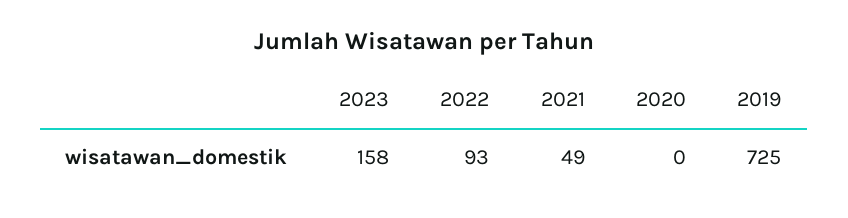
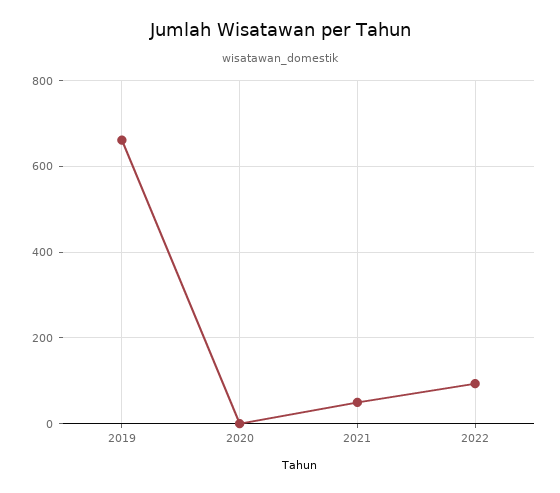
  {
-   "2023": 158,
    "2022": 93,
    "2021": 49,
    "2020": 0,
-   "2019": 725
+   "2019": 660
  }

